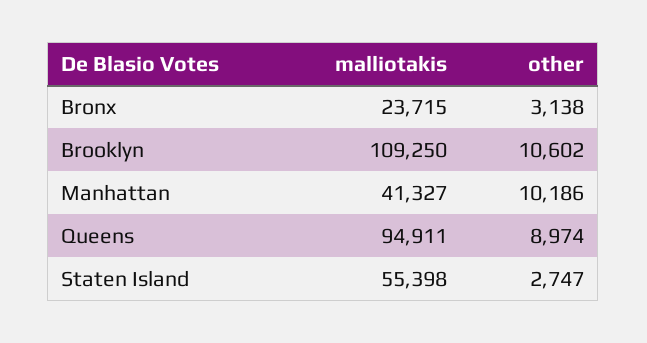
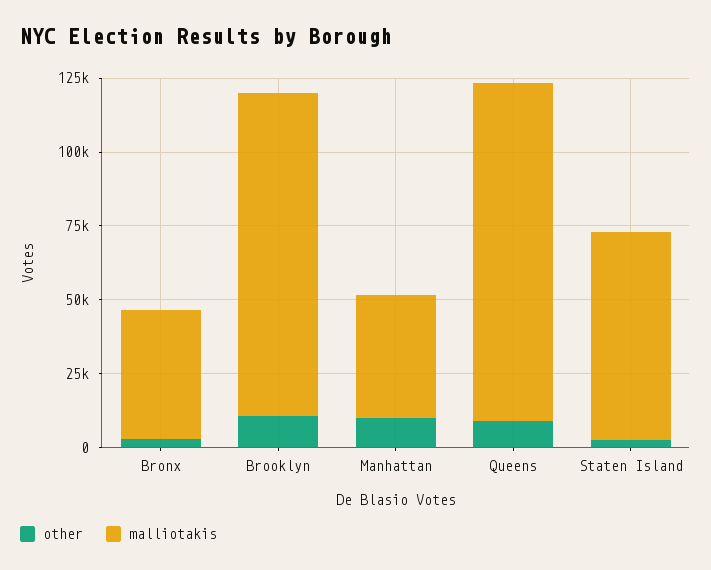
  {
    "malliotakis": {
-     "Bronx": 23715,
+     "Bronx": 45000,
      "Brooklyn": 109250,
      "Manhattan": 41327,
-     "Queens": 94911,
+     "Queens": 115000,
-     "Staten Island": 55398
+     "Staten Island": 70000
    },
    "other": {
      "Bronx": 3138,
      "Brooklyn": 10602,
      "Manhattan": 10186,
      "Queens": 8974,
      "Staten Island": 2747
    }
  }

